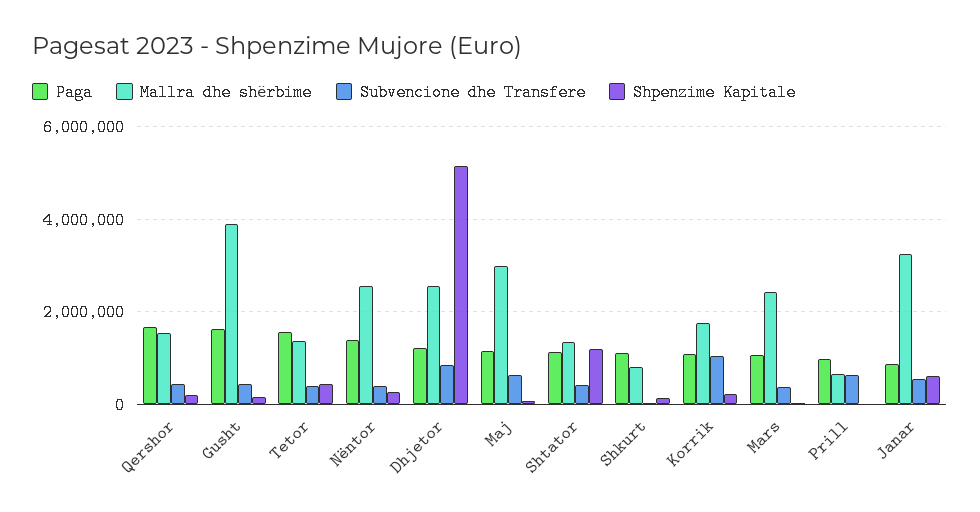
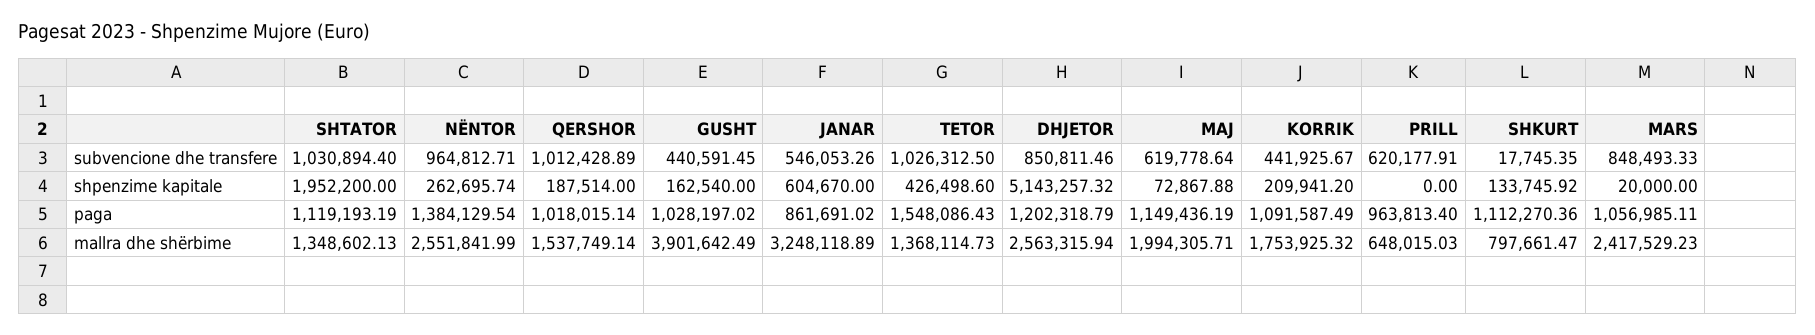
  {
    "Paga": {
-     "Qershor": 1600000,
+     "Qershor": 1018015.14,
-     "Gusht": 1600000,
+     "Gusht": 1028197.02,
      "Tetor": 1548086.43,
      "Nëntor": 1384129.54,
      "Dhjetor": 1202318.79,
      "Maj": 1149436.19,
      "Shtator": 1119193.19,
      "Shkurt": 1112270.36,
      "Korrik": 1091587.49,
      "Mars": 1056985.11,
      "Prill": 963813.4,
      "Janar": 861691.02
    },
    "Mallra dhe shërbime": {
      "Qershor": 1537749.14,
      "Gusht": 3901642.49,
      "Tetor": 1368114.73,
      "Nëntor": 2551841.99,
      "Dhjetor": 2563315.94,
-     "Maj": 3000000,
+     "Maj": 1994305.71,
      "Shtator": 1348602.13,
      "Shkurt": 797661.47,
      "Korrik": 1753925.32,
      "Mars": 2417529.23,
      "Prill": 648015.03,
      "Janar": 3248118.89
    },
    "Subvencione dhe Transfere": {
-     "Qershor": 400000,
+     "Qershor": 1012428.89,
      "Gusht": 440591.45,
-     "Tetor": 400000,
+     "Tetor": 1026312.5,
-     "Nëntor": 400000,
+     "Nëntor": 964812.71,
      "Dhjetor": 850811.46,
      "Maj": 619778.64,
-     "Shtator": 400000,
+     "Shtator": 1030894.4,
      "Shkurt": 17745.35,
-     "Korrik": 1000000,
+     "Korrik": 441925.67,
-     "Mars": 400000,
+     "Mars": 848493.33,
      "Prill": 620177.91,
      "Janar": 546053.26
    },
    "Shpenzime Kapitale": {
      "Qershor": 187514,
      "Gusht": 162540,
      "Tetor": 426498.6,
      "Nëntor": 262695.74,
      "Dhjetor": 5143257.32,
      "Maj": 72867.88,
-     "Shtator": 1200000,
+     "Shtator": 1952200,
      "Shkurt": 133745.92,
      "Korrik": 209941.2,
      "Mars": 20000,
      "Prill": 0,
      "Janar": 604670
    }
  }

